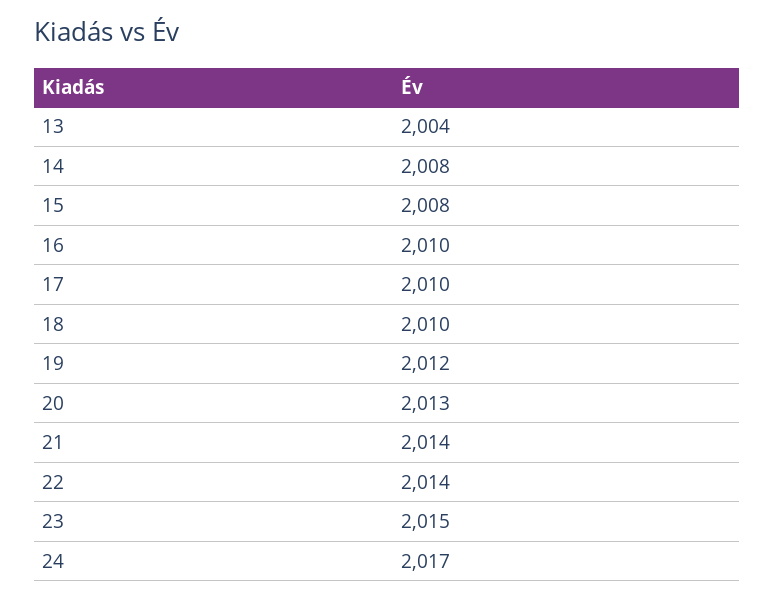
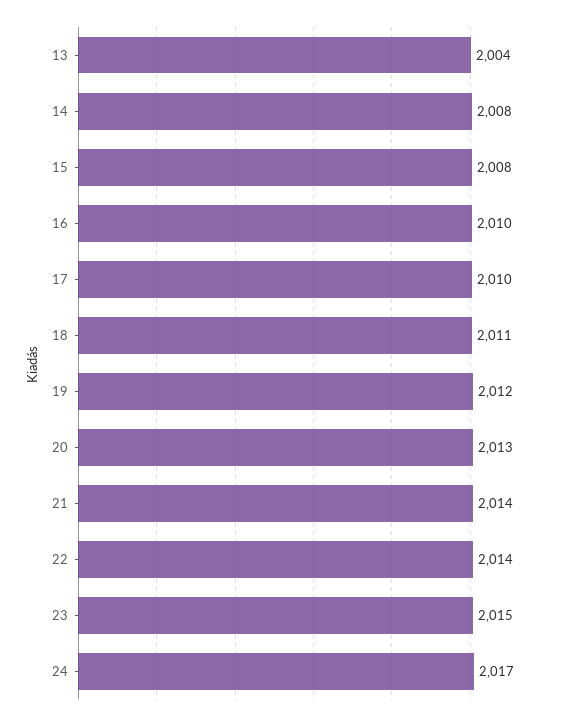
  {
    "13": 2004,
    "14": 2008,
    "15": 2008,
    "16": 2010,
    "17": 2010,
-   "18": 2010,
+   "18": 2011,
    "19": 2012,
    "20": 2013,
    "21": 2014,
    "22": 2014,
    "23": 2015,
    "24": 2017
  }

